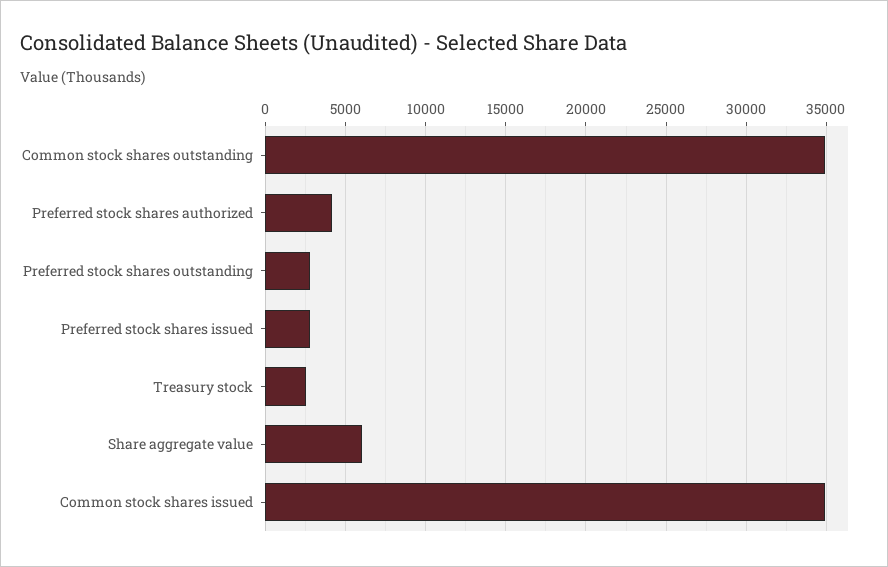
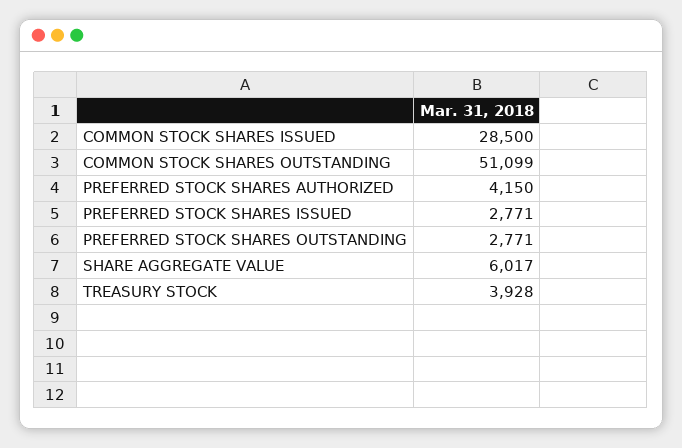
  {
-   "Common stock shares outstanding": 35000,
+   "Common stock shares outstanding": 51099,
    "Preferred stock shares authorized": 4150,
    "Preferred stock shares outstanding": 2771,
    "Preferred stock shares issued": 2771,
-   "Treasury stock": 2500,
+   "Treasury stock": 3928,
    "Share aggregate value": 6017,
-   "Common stock shares issued": 35000
+   "Common stock shares issued": 28500
  }

